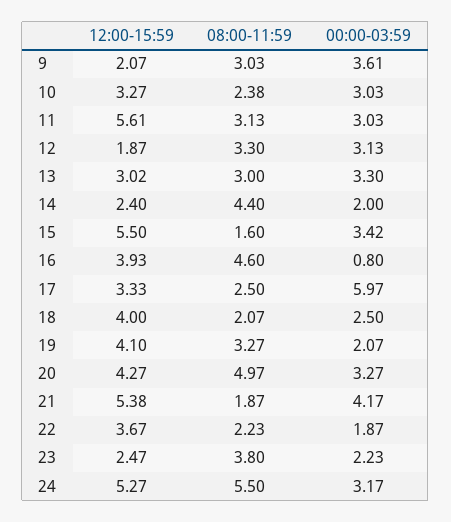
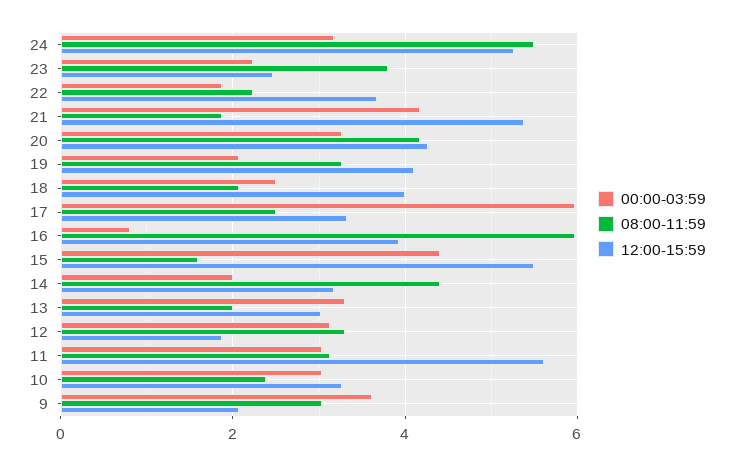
  {
    "12:00-15:59": {
      "9": 2.07,
      "10": 3.27,
      "11": 5.61,
      "12": 1.87,
      "13": 3.02,
-     "14": 2.4,
+     "14": 3.2,
      "15": 5.5,
      "16": 3.93,
      "17": 3.33,
      "18": 4,
      "19": 4.1,
      "20": 4.27,
      "21": 5.38,
      "22": 3.67,
      "23": 2.47,
      "24": 5.27
    },
    "08:00-11:59": {
      "9": 3.03,
      "10": 2.38,
      "11": 3.13,
      "12": 3.3,
-     "13": 3,
+     "13": 2,
      "14": 4.4,
      "15": 1.6,
-     "16": 4.6,
+     "16": 6,
      "17": 2.5,
      "18": 2.07,
      "19": 3.27,
-     "20": 4.97,
+     "20": 4.2,
      "21": 1.87,
      "22": 2.23,
      "23": 3.8,
      "24": 5.5
    },
    "00:00-03:59": {
      "9": 3.61,
      "10": 3.03,
      "11": 3.03,
      "12": 3.13,
      "13": 3.3,
      "14": 2,
-     "15": 3.42,
+     "15": 4.4,
      "16": 0.8,
      "17": 5.97,
      "18": 2.5,
      "19": 2.07,
      "20": 3.27,
      "21": 4.17,
      "22": 1.87,
      "23": 2.23,
      "24": 3.17
    }
  }

